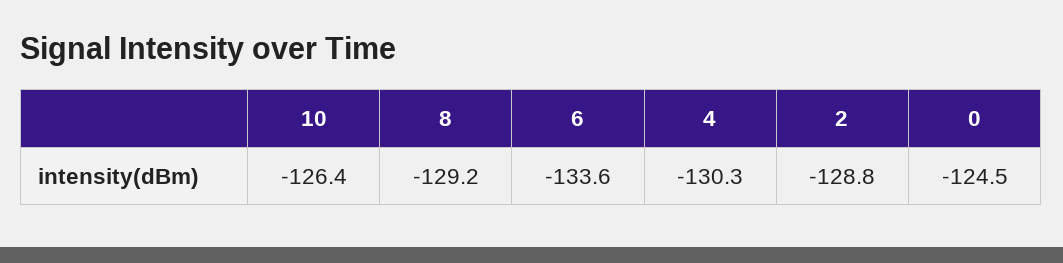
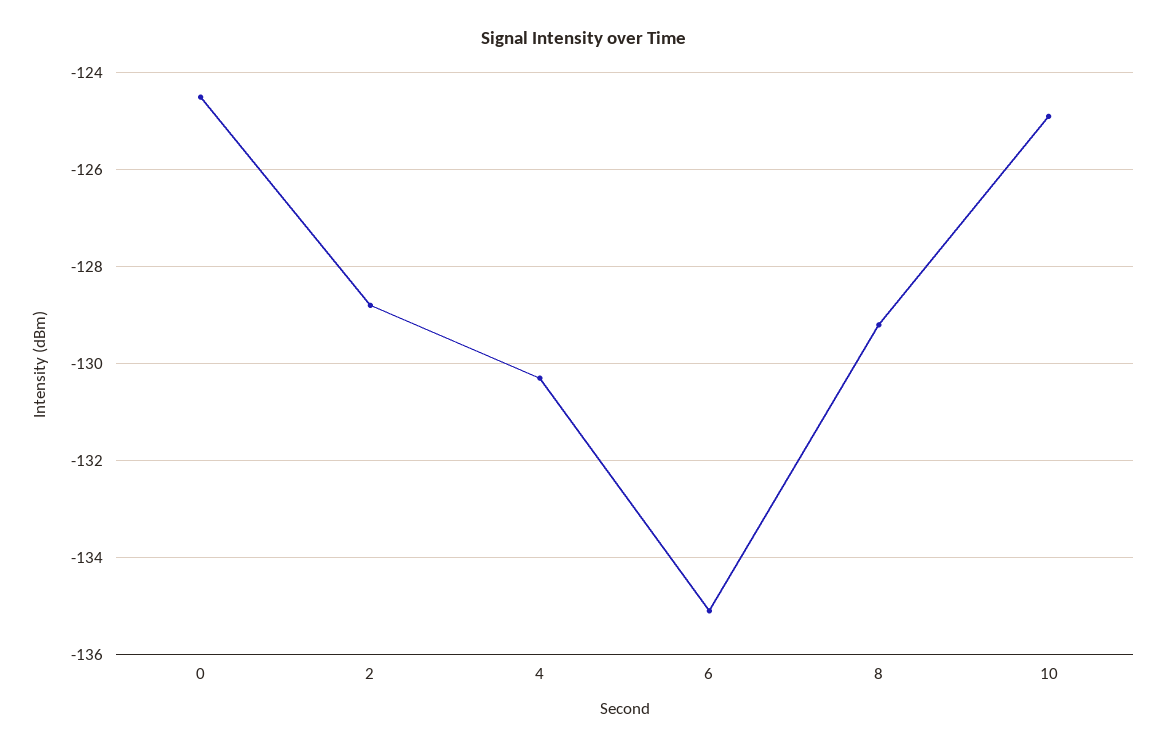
  {
-   "10": -126.4,
+   "10": -125,
    "8": -129.2,
-   "6": -133.6,
+   "6": -135,
    "4": -130.3,
    "2": -128.8,
    "0": -124.5
  }

